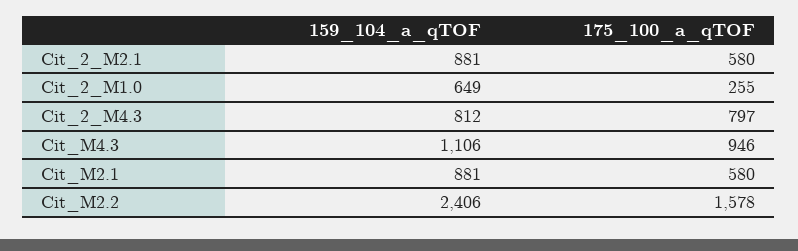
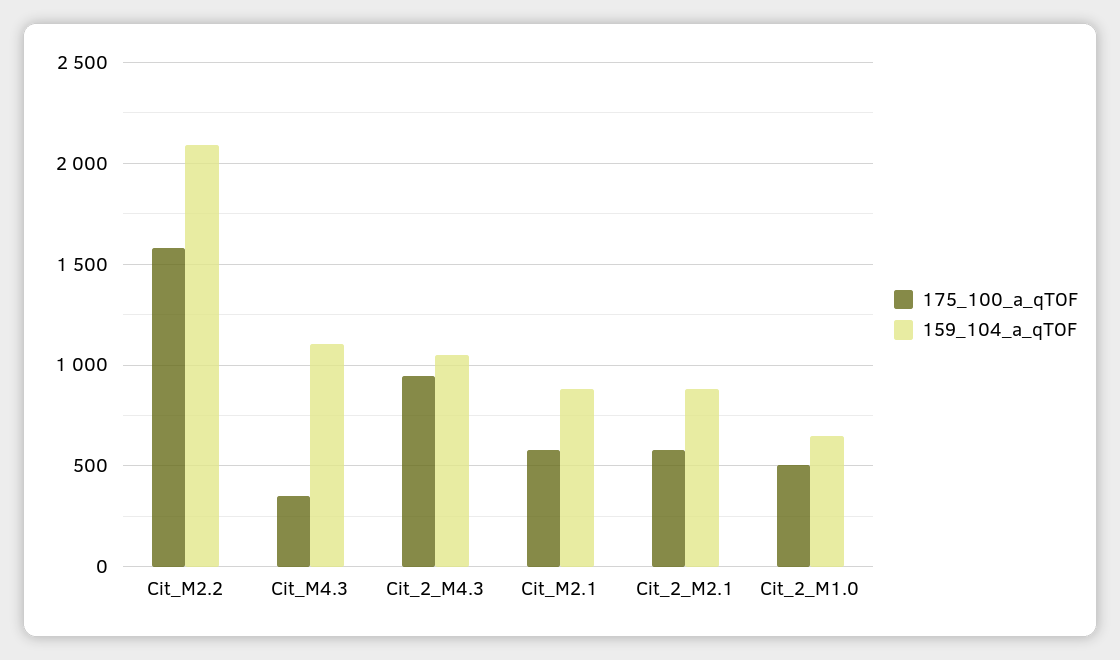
  {
    "159_104_a_qTOF": {
      "Cit_2_M2.1": 881,
      "Cit_2_M1.0": 649,
-     "Cit_2_M4.3": 812,
+     "Cit_2_M4.3": 1050,
      "Cit_M4.3": 1106,
      "Cit_M2.1": 881,
-     "Cit_M2.2": 2406
+     "Cit_M2.2": 2100
    },
    "175_100_a_qTOF": {
      "Cit_2_M2.1": 580,
-     "Cit_2_M1.0": 255,
+     "Cit_2_M1.0": 500,
-     "Cit_2_M4.3": 797,
+     "Cit_2_M4.3": 950,
-     "Cit_M4.3": 946,
+     "Cit_M4.3": 350,
      "Cit_M2.1": 580,
      "Cit_M2.2": 1578
    }
  }

